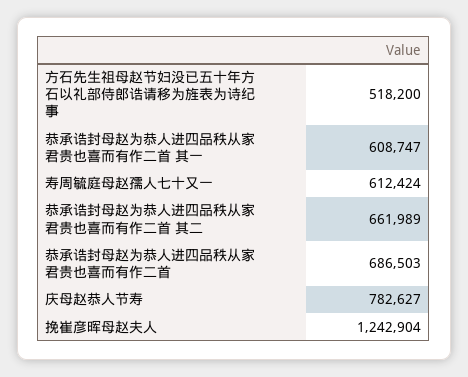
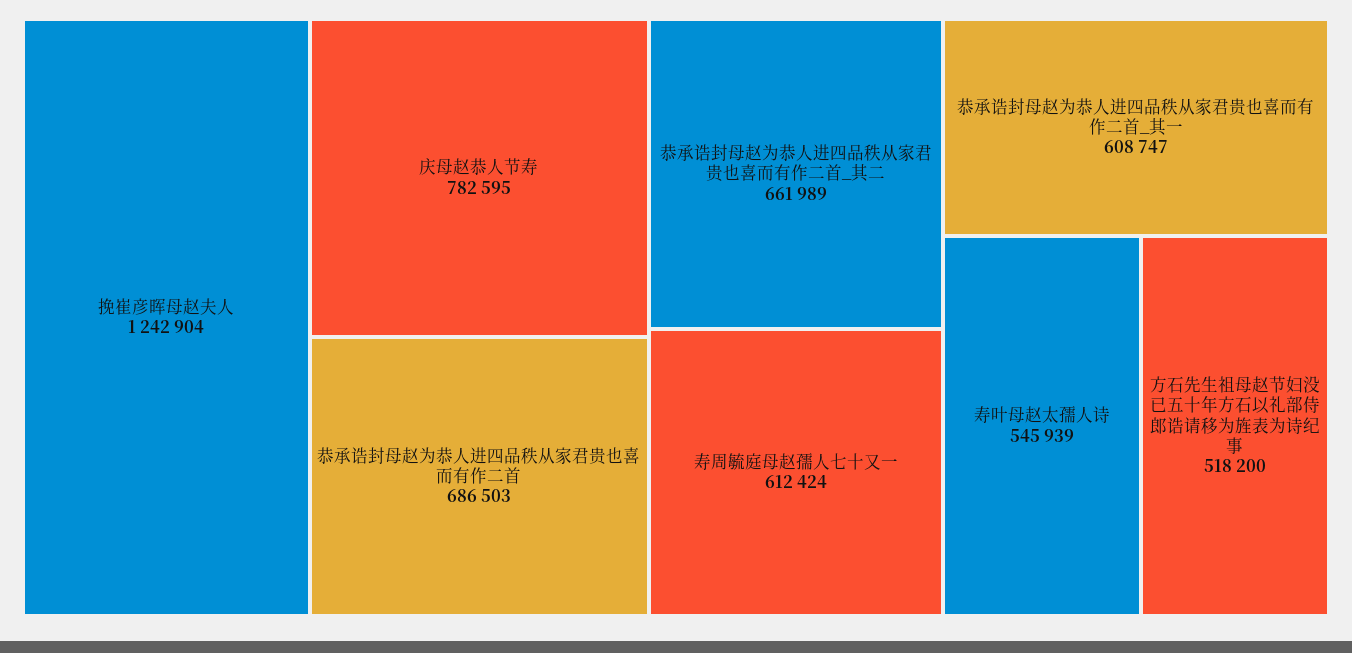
  {
    "方石先生祖母赵节妇没已五十年方石以礼部侍郎诰请移为旌表为诗纪事": 518200,
    "恭承诰封母赵为恭人进四品秩从家君贵也喜而有作二首 其一": 608747,
    "寿周毓庭母赵孺人七十又一": 612424,
    "恭承诰封母赵为恭人进四品秩从家君贵也喜而有作二首 其二": 661989,
    "恭承诰封母赵为恭人进四品秩从家君贵也喜而有作二首": 686503,
-   "庆母赵恭人节寿": 782627,
+   "庆母赵恭人节寿": 782595,
-   "挽崔彦晖母赵夫人": 1242904
+   "挽崔彦晖母赵夫人": 1242904,
+   "寿叶母赵太孺人诗": 545939
  }

